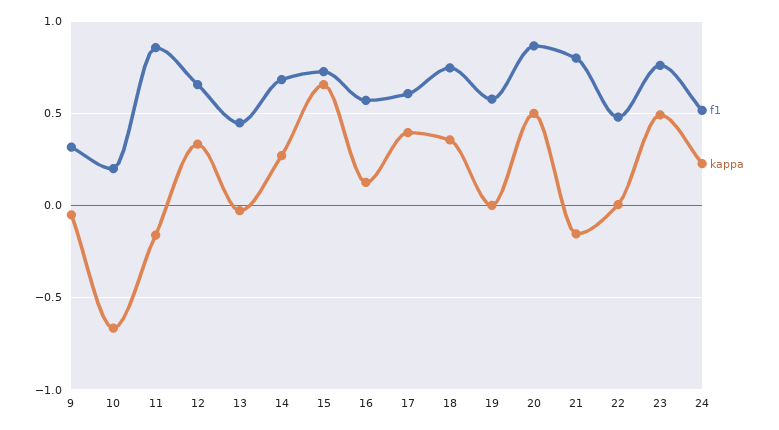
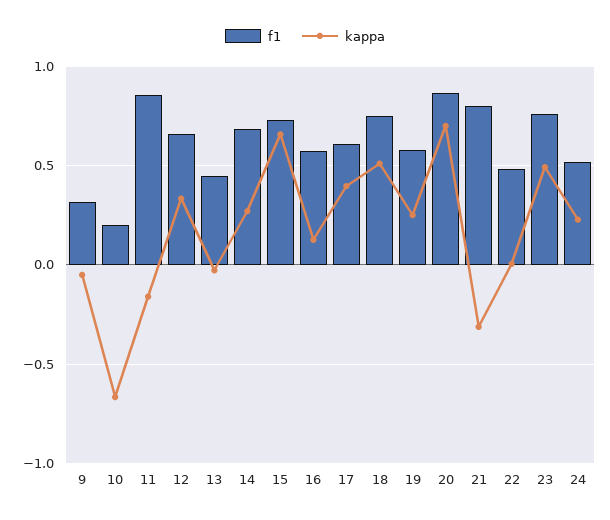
  {
    "f1": {
      "9": 0.3,
      "10": 0.2,
      "11": 0.85,
      "12": 0.65,
      "13": 0.45,
      "14": 0.7,
      "15": 0.75,
      "16": 0.55,
      "17": 0.6,
      "18": 0.75,
      "19": 0.6,
      "20": 0.85,
      "21": 0.8,
      "22": 0.5,
      "23": 0.75,
      "24": 0.5
    },
    "kappa": {
      "9": -0.05,
      "10": -0.65,
      "11": -0.15,
      "12": 0.35,
      "13": -0.05,
      "14": 0.25,
      "15": 0.65,
      "16": 0.15,
      "17": 0.4,
-     "18": 0.35,
+     "18": 0.5,
-     "19": 0,
+     "19": 0.25,
-     "20": 0.5,
+     "20": 0.7,
-     "21": -0.15,
+     "21": -0.3,
      "22": 0,
      "23": 0.5,
      "24": 0.25
    }
  }

